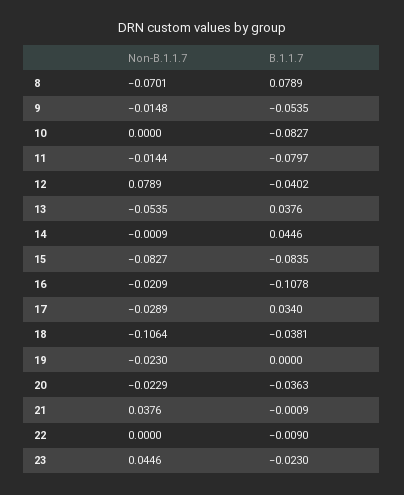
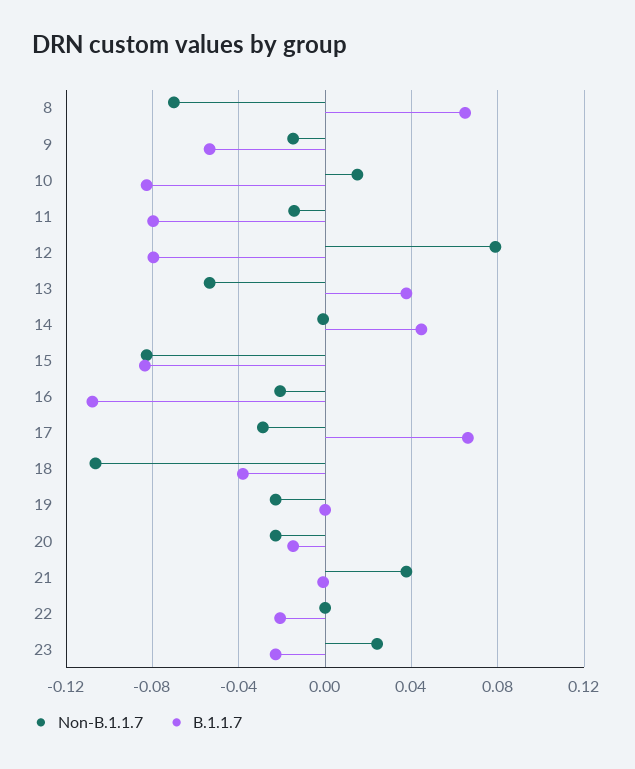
  {
    "Non-B.1.1.7": {
      "8": -0.0701,
      "9": -0.0148,
-     "10": 0,
+     "10": 0.015,
      "11": -0.0144,
      "12": 0.0789,
      "13": -0.0535,
      "14": -0.0009,
      "15": -0.0827,
      "16": -0.0209,
      "17": -0.0289,
      "18": -0.1064,
      "19": -0.023,
      "20": -0.0229,
      "21": 0.0376,
      "22": 0,
-     "23": 0.0446
+     "23": 0.025
    },
    "B.1.1.7": {
-     "8": 0.0789,
+     "8": 0.065,
      "9": -0.0535,
      "10": -0.0827,
      "11": -0.0797,
-     "12": -0.0402,
+     "12": -0.08,
      "13": 0.0376,
      "14": 0.0446,
      "15": -0.0835,
      "16": -0.1078,
-     "17": 0.034,
+     "17": 0.065,
      "18": -0.0381,
      "19": 0,
-     "20": -0.0363,
+     "20": -0.015,
      "21": -0.0009,
-     "22": -0.009,
+     "22": -0.02,
      "23": -0.023
    }
  }

